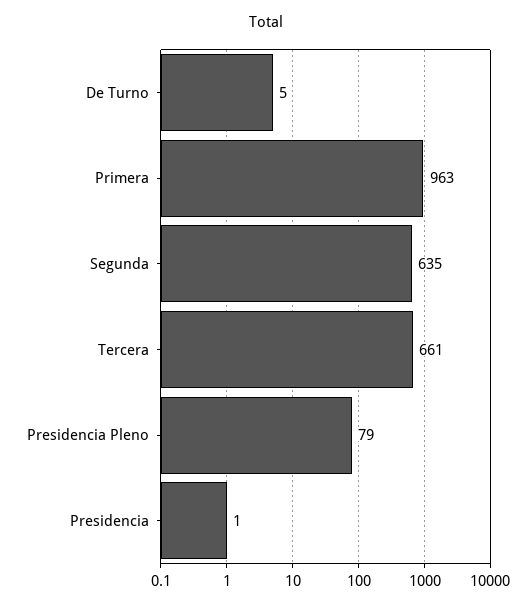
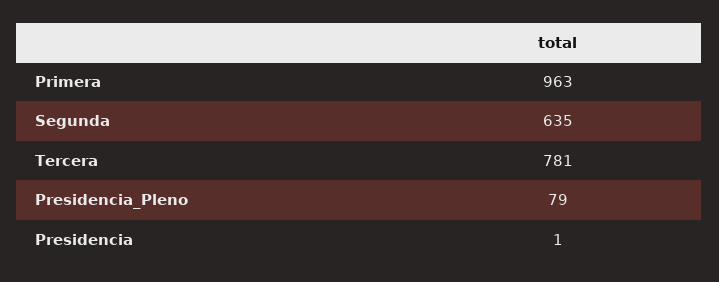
  {
-   "De Turno": 5,
    "Primera": 963,
    "Segunda": 635,
-   "Tercera": 661,
+   "Tercera": 781,
    "Presidencia Pleno": 79,
    "Presidencia": 1
  }

